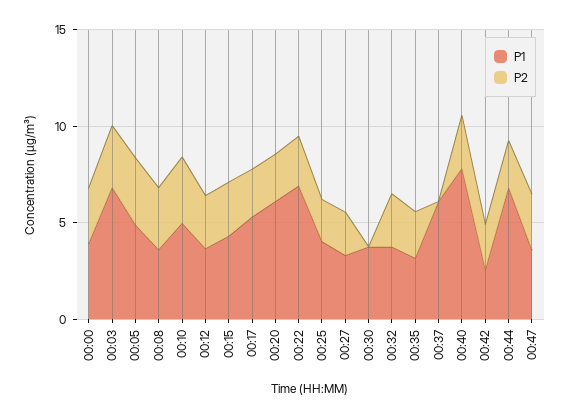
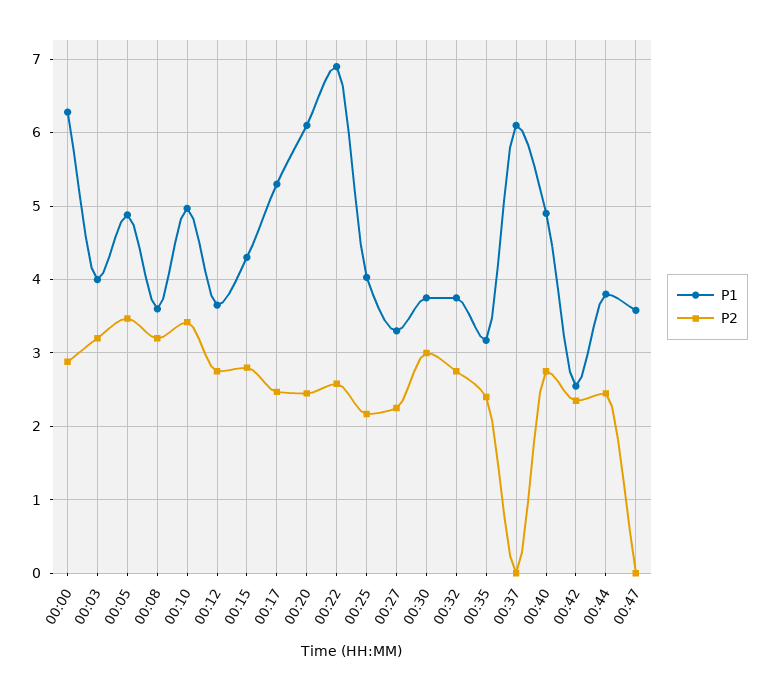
  {
    "P1": {
-     "00:00": 4,
+     "00:00": 6.3,
-     "00:03": 7,
+     "00:03": 4,
      "00:05": 4.9,
      "00:08": 3.6,
      "00:10": 5,
      "00:12": 3.7,
      "00:15": 4.3,
      "00:17": 5.3,
      "00:20": 6.1,
      "00:22": 6.9,
      "00:25": 4,
      "00:27": 3.3,
      "00:30": 3.8,
      "00:32": 3.8,
      "00:35": 3.2,
      "00:37": 6.1,
-     "00:40": 8,
+     "00:40": 4.9,
      "00:42": 2.6,
-     "00:44": 7,
+     "00:44": 3.8,
      "00:47": 3.6
    },
    "P2": {
      "00:00": 2.9,
      "00:03": 3.2,
      "00:05": 3.5,
      "00:08": 3.2,
      "00:10": 3.4,
      "00:12": 2.8,
      "00:15": 2.8,
      "00:17": 2.5,
      "00:20": 2.5,
      "00:22": 2.6,
      "00:25": 2.2,
      "00:27": 2.3,
-     "00:30": 0,
+     "00:30": 3,
      "00:32": 2.8,
      "00:35": 2.4,
      "00:37": 0,
      "00:40": 2.8,
      "00:42": 2.4,
      "00:44": 2.5,
-     "00:47": 3
+     "00:47": 0
    }
  }

